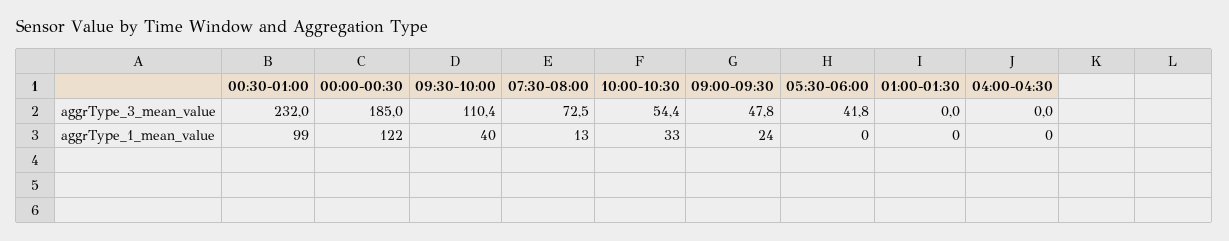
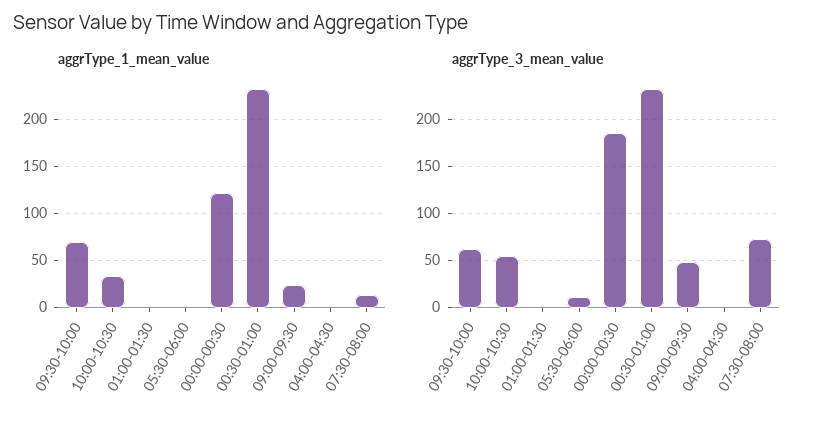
  {
    "aggrType_3_mean_value": {
      "00:30-01:00": 232,
      "00:00-00:30": 185,
-     "09:30-10:00": 110.4,
+     "09:30-10:00": 60,
      "07:30-08:00": 72.5,
      "10:00-10:30": 54.4,
      "09:00-09:30": 47.8,
-     "05:30-06:00": 41.8,
+     "05:30-06:00": 10,
      "01:00-01:30": 0,
      "04:00-04:30": 0
    },
    "aggrType_1_mean_value": {
-     "00:30-01:00": 99,
+     "00:30-01:00": 230,
      "00:00-00:30": 122,
-     "09:30-10:00": 40,
+     "09:30-10:00": 70,
      "07:30-08:00": 13,
      "10:00-10:30": 33,
      "09:00-09:30": 24,
      "05:30-06:00": 0,
      "01:00-01:30": 0,
      "04:00-04:30": 0
    }
  }

